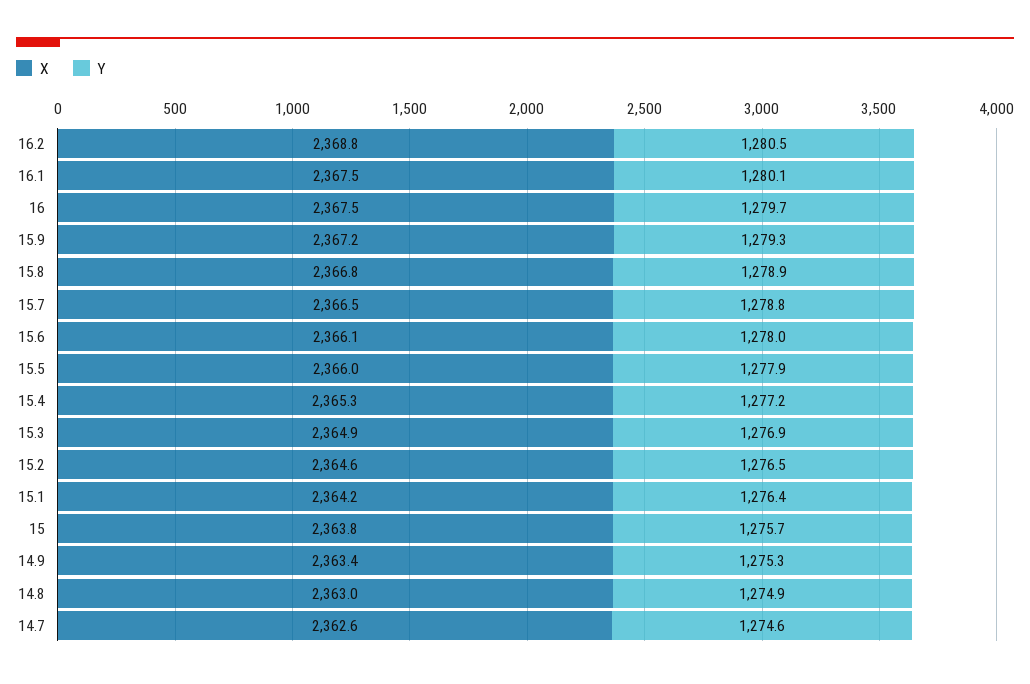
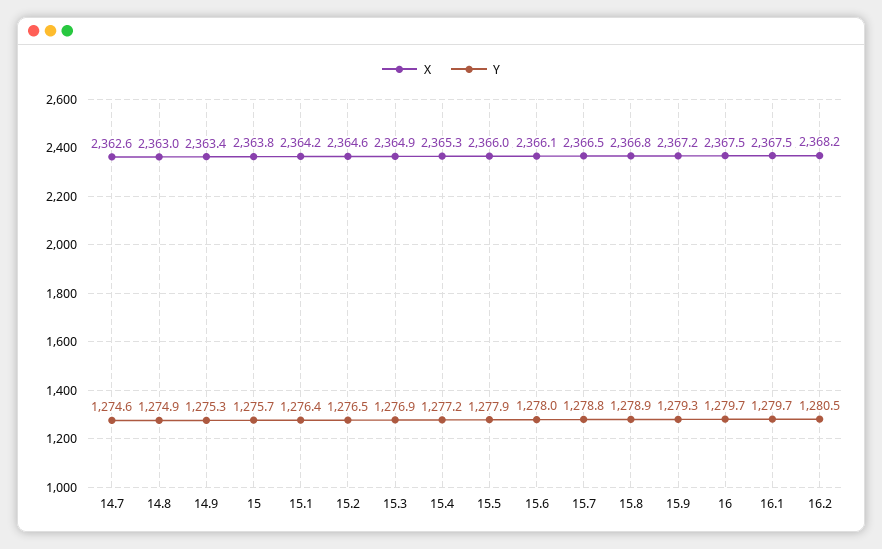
  {
    "X": {
-     "16.2": 2368.8,
+     "16.2": 2368.2,
      "16.1": 2367.5,
      "16": 2367.5,
      "15.9": 2367.2,
      "15.8": 2366.8,
      "15.7": 2366.5,
      "15.6": 2366.1,
      "15.5": 2366,
      "15.4": 2365.3,
      "15.3": 2364.9,
      "15.2": 2364.6,
      "15.1": 2364.2,
      "15": 2363.8,
      "14.9": 2363.4,
      "14.8": 2363,
      "14.7": 2362.6
    },
    "Y": {
      "16.2": 1280.5,
-     "16.1": 1280.1,
+     "16.1": 1279.7,
      "16": 1279.7,
      "15.9": 1279.3,
      "15.8": 1278.9,
      "15.7": 1278.8,
      "15.6": 1278,
      "15.5": 1277.9,
      "15.4": 1277.2,
      "15.3": 1276.9,
      "15.2": 1276.5,
      "15.1": 1276.4,
      "15": 1275.7,
      "14.9": 1275.3,
      "14.8": 1274.9,
      "14.7": 1274.6
    }
  }

